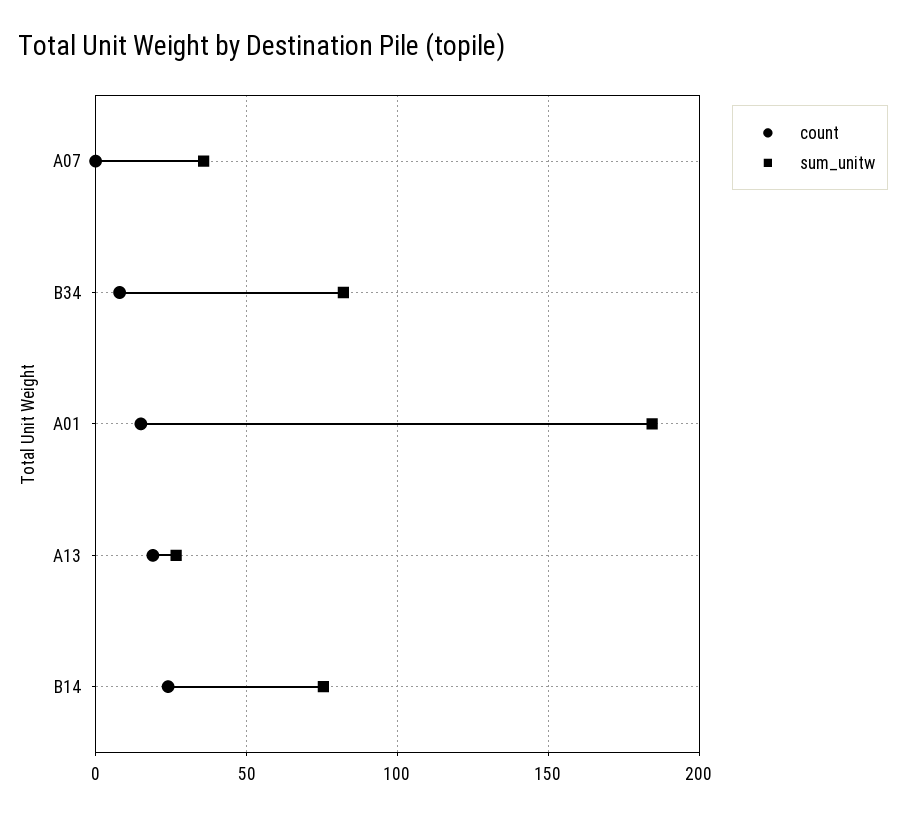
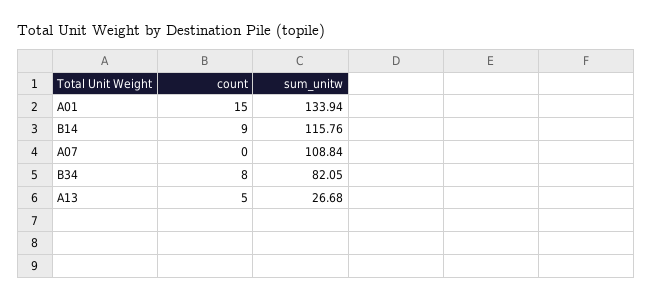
  {
    "count": {
      "A07": 0,
      "B34": 8,
      "A01": 15,
-     "A13": 20,
+     "A13": 5,
-     "B14": 25
+     "B14": 9
    },
    "sum_unitw": {
-     "A07": 35,
+     "A07": 108.84,
      "B34": 82.05,
-     "A01": 185,
+     "A01": 133.94,
      "A13": 26.68,
-     "B14": 75
+     "B14": 115.76
    }
  }

